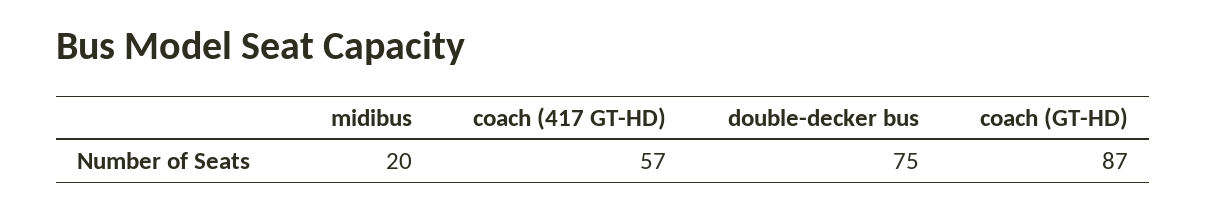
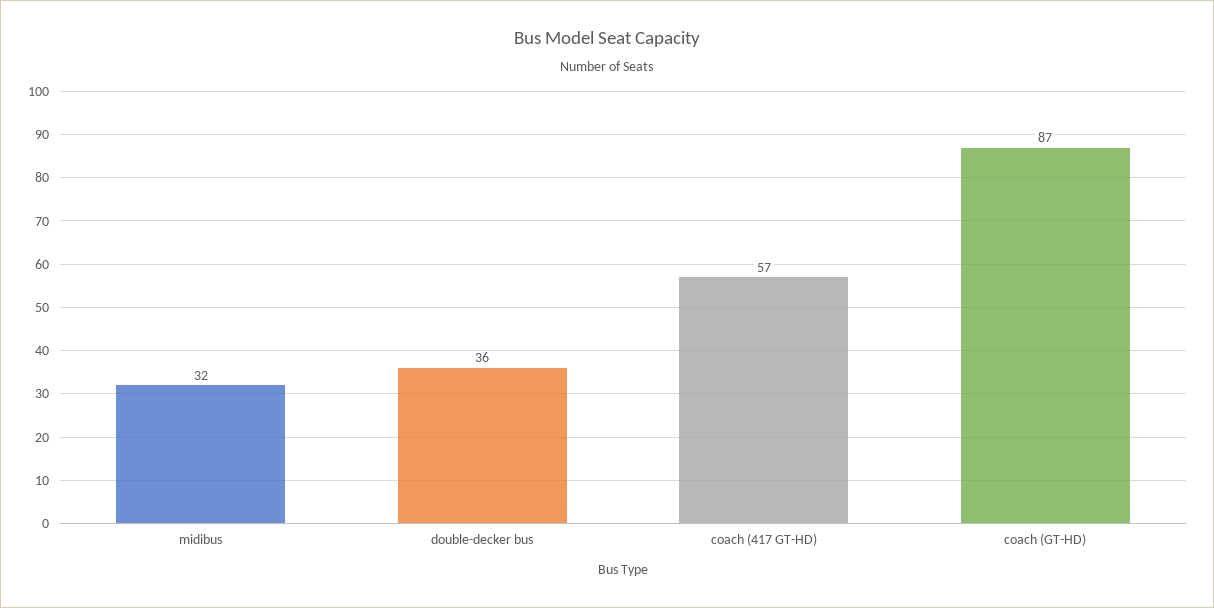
  {
-   "midibus": 20,
+   "midibus": 32,
    "coach (417 GT-HD)": 57,
-   "double-decker bus": 75,
+   "double-decker bus": 36,
    "coach (GT-HD)": 87
  }

